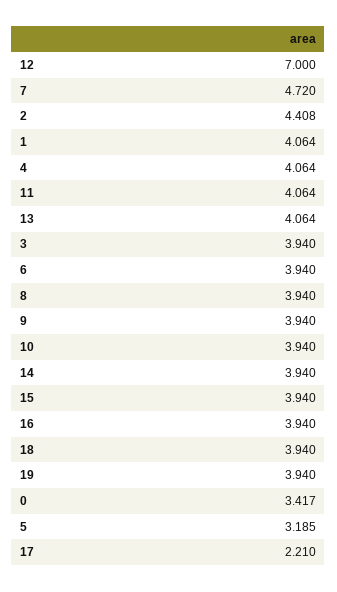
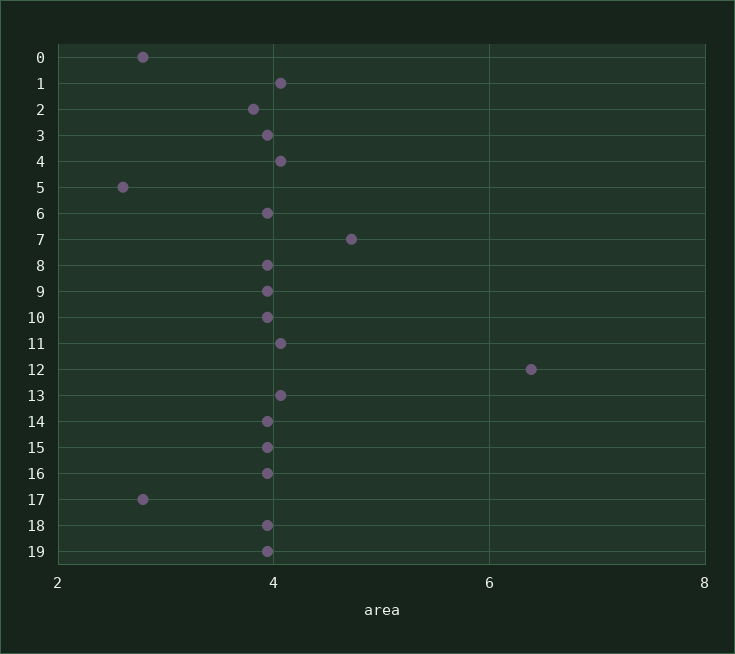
  {
-   "12": 7,
+   "12": 6.4,
    "7": 4.72,
-   "2": 4.408,
+   "2": 3.8,
    "1": 4.064,
    "4": 4.064,
    "11": 4.064,
    "13": 4.064,
    "3": 3.94,
    "6": 3.94,
    "8": 3.94,
    "9": 3.94,
    "10": 3.94,
    "14": 3.94,
    "15": 3.94,
    "16": 3.94,
    "18": 3.94,
    "19": 3.94,
-   "0": 3.417,
+   "0": 2.8,
-   "5": 3.185,
+   "5": 2.6,
-   "17": 2.21
+   "17": 2.8
  }

